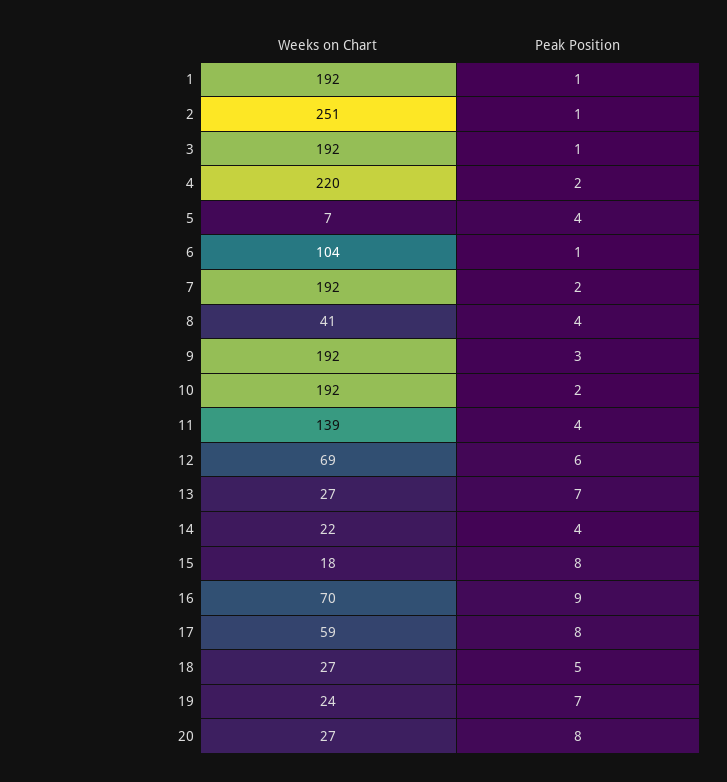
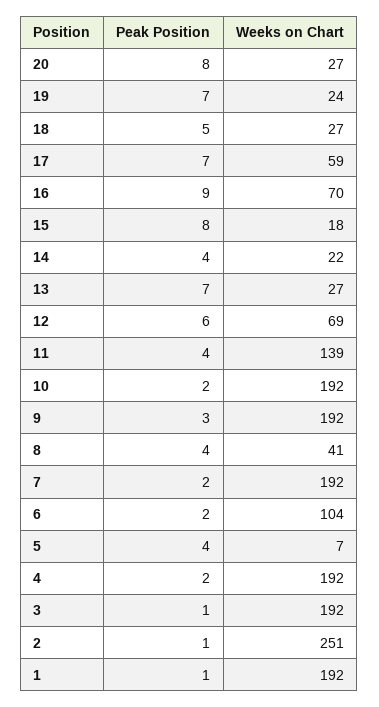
  {
    "Weeks on Chart": {
      "1": 192,
      "2": 251,
      "3": 192,
-     "4": 220,
+     "4": 192,
      "5": 7,
      "6": 104,
      "7": 192,
      "8": 41,
      "9": 192,
      "10": 192,
      "11": 139,
      "12": 69,
      "13": 27,
      "14": 22,
      "15": 18,
      "16": 70,
      "17": 59,
      "18": 27,
      "19": 24,
      "20": 27
    },
    "Peak Position": {
      "1": 1,
      "2": 1,
      "3": 1,
      "4": 2,
      "5": 4,
-     "6": 1,
+     "6": 2,
      "7": 2,
      "8": 4,
      "9": 3,
      "10": 2,
      "11": 4,
      "12": 6,
      "13": 7,
      "14": 4,
      "15": 8,
      "16": 9,
-     "17": 8,
+     "17": 7,
      "18": 5,
      "19": 7,
      "20": 8
    }
  }

